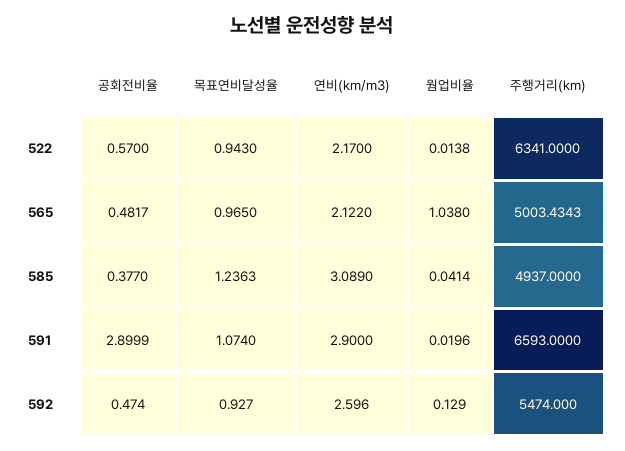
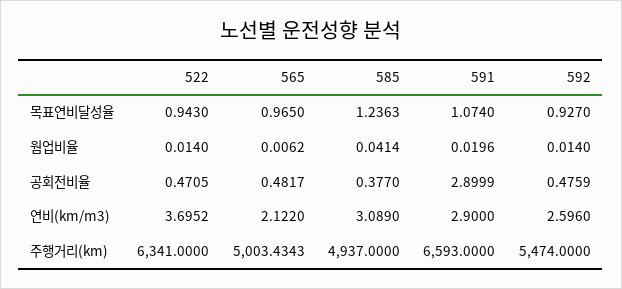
  {
    "공회전비율": {
-     "522": 0.57,
+     "522": 0.4705,
      "565": 0.4817,
      "585": 0.377,
      "591": 2.8999,
-     "592": 0.474
+     "592": 0.4759
    },
    "목표연비달성율": {
      "522": 0.943,
      "565": 0.965,
      "585": 1.2363,
      "591": 1.074,
      "592": 0.927
    },
    "연비(km/m3)": {
-     "522": 2.17,
+     "522": 3.6952,
      "565": 2.122,
      "585": 3.089,
      "591": 2.9,
      "592": 2.596
    },
    "웜업비율": {
-     "522": 0.0138,
+     "522": 0.014,
-     "565": 1.038,
+     "565": 0.0062,
      "585": 0.0414,
      "591": 0.0196,
-     "592": 0.129
+     "592": 0.014
    },
    "주행거리(km)": {
      "522": 6341,
      "565": 5003.4343,
      "585": 4937,
      "591": 6593,
      "592": 5474
    }
  }

